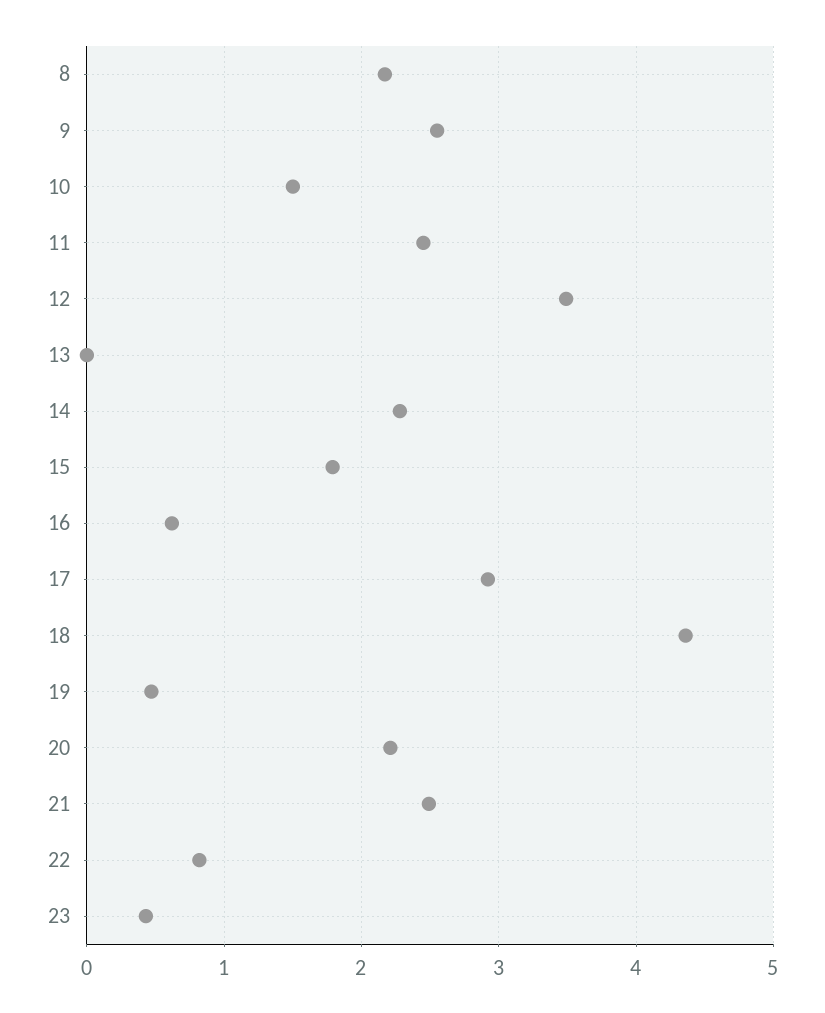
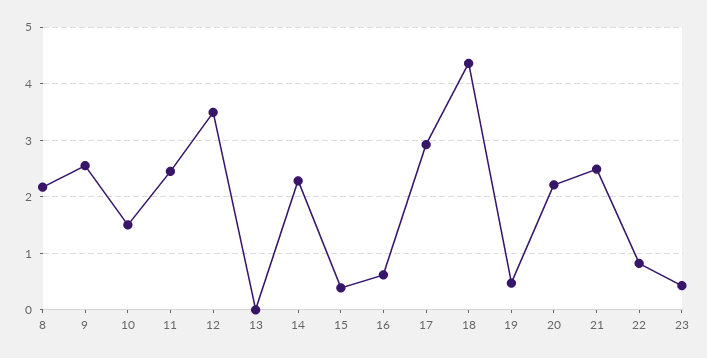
  {
    "8": 2.2,
    "9": 2.6,
    "10": 1.5,
    "11": 2.5,
    "12": 3.5,
    "13": 0,
    "14": 2.3,
-   "15": 1.8,
+   "15": 0.4,
    "16": 0.6,
    "17": 2.9,
    "18": 4.4,
    "19": 0.5,
    "20": 2.2,
    "21": 2.5,
    "22": 0.8,
    "23": 0.4
  }

